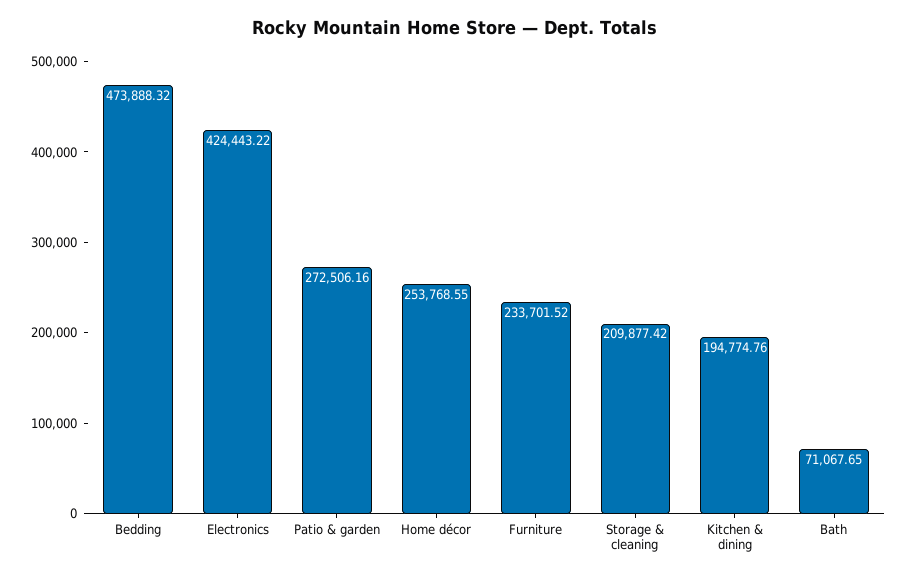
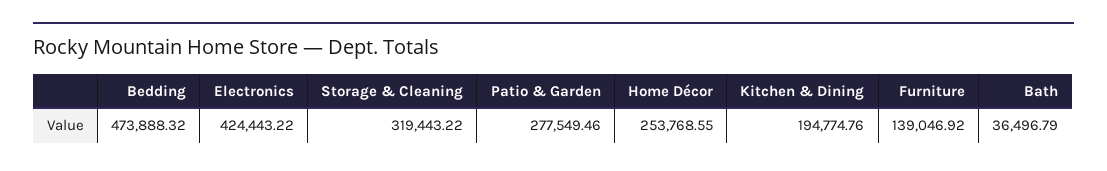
  {
    "Bedding": 473888.32,
    "Electronics": 424443.22,
-   "Patio & garden": 272506.16,
+   "Patio & garden": 277549.46,
    "Home décor": 253768.55,
-   "Furniture": 233701.52,
+   "Furniture": 139046.92,
-   "Storage & cleaning": 209877.42,
+   "Storage & cleaning": 319443.22,
    "Kitchen & dining": 194774.76,
-   "Bath": 71067.65
+   "Bath": 36496.79
  }

